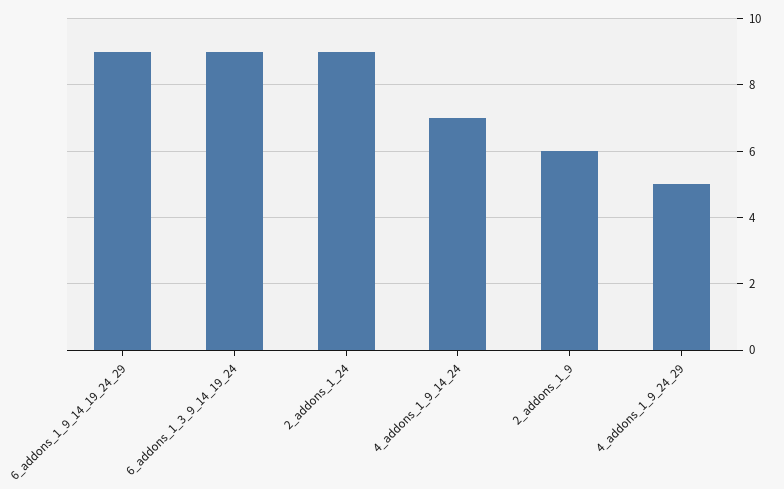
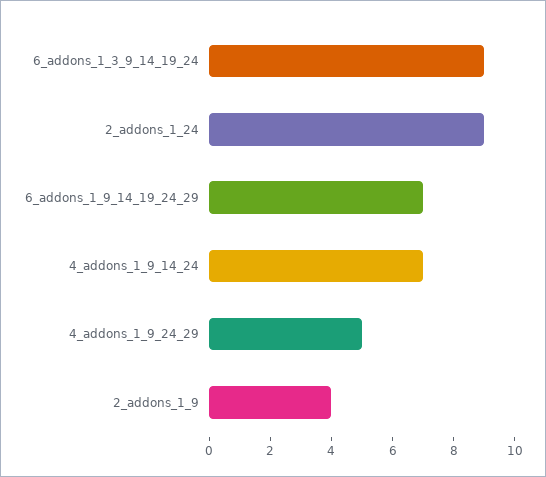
  {
-   "6_addons_1_9_14_19_24_29": 9,
+   "6_addons_1_9_14_19_24_29": 7,
    "6_addons_1_3_9_14_19_24": 9,
    "2_addons_1_24": 9,
    "4_addons_1_9_14_24": 7,
-   "2_addons_1_9": 6,
+   "2_addons_1_9": 4,
    "4_addons_1_9_24_29": 5
  }

